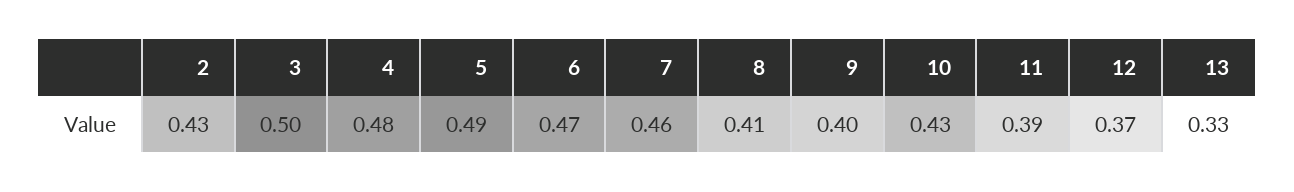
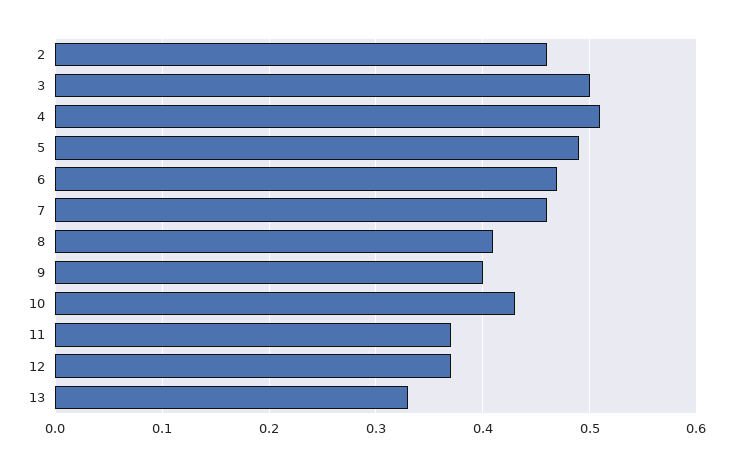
  {
-   "2": 0.43,
+   "2": 0.46,
    "3": 0.5,
-   "4": 0.48,
+   "4": 0.51,
    "5": 0.49,
    "6": 0.47,
    "7": 0.46,
    "8": 0.41,
    "9": 0.4,
    "10": 0.43,
-   "11": 0.39,
+   "11": 0.37,
    "12": 0.37,
    "13": 0.33
  }

